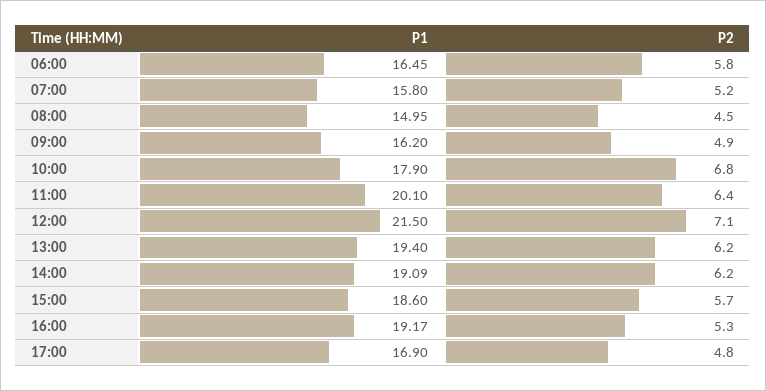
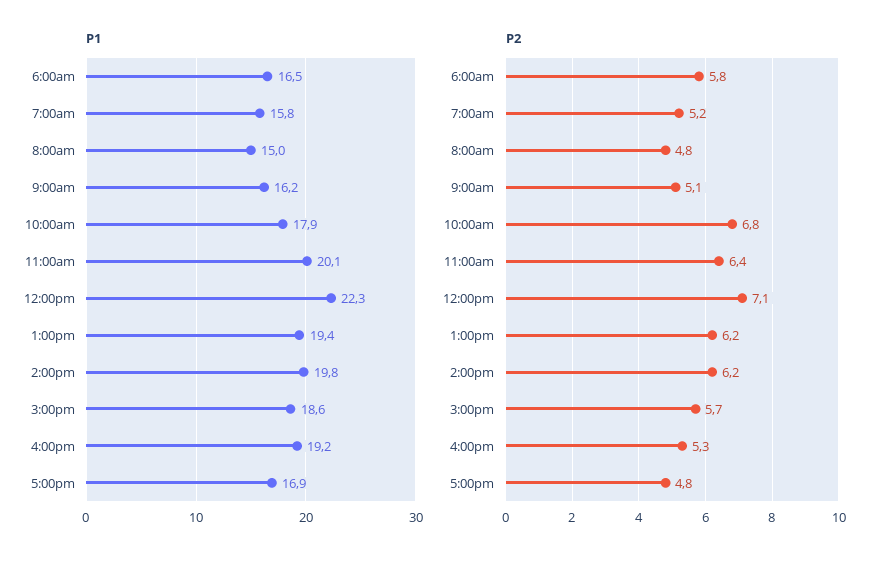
  {
    "P1": {
      "06:00": 16.45,
      "07:00": 15.8,
      "08:00": 14.95,
      "09:00": 16.2,
      "10:00": 17.9,
      "11:00": 20.1,
-     "12:00": 21.5,
+     "12:00": 22.3,
      "13:00": 19.4,
-     "14:00": 19.09,
+     "14:00": 19.8,
      "15:00": 18.6,
      "16:00": 19.17,
      "17:00": 16.9
    },
    "P2": {
      "06:00": 5.8,
      "07:00": 5.2,
-     "08:00": 4.5,
+     "08:00": 4.8,
-     "09:00": 4.9,
+     "09:00": 5.1,
      "10:00": 6.8,
      "11:00": 6.4,
      "12:00": 7.1,
      "13:00": 6.2,
      "14:00": 6.2,
      "15:00": 5.7,
      "16:00": 5.3,
      "17:00": 4.8
    }
  }

